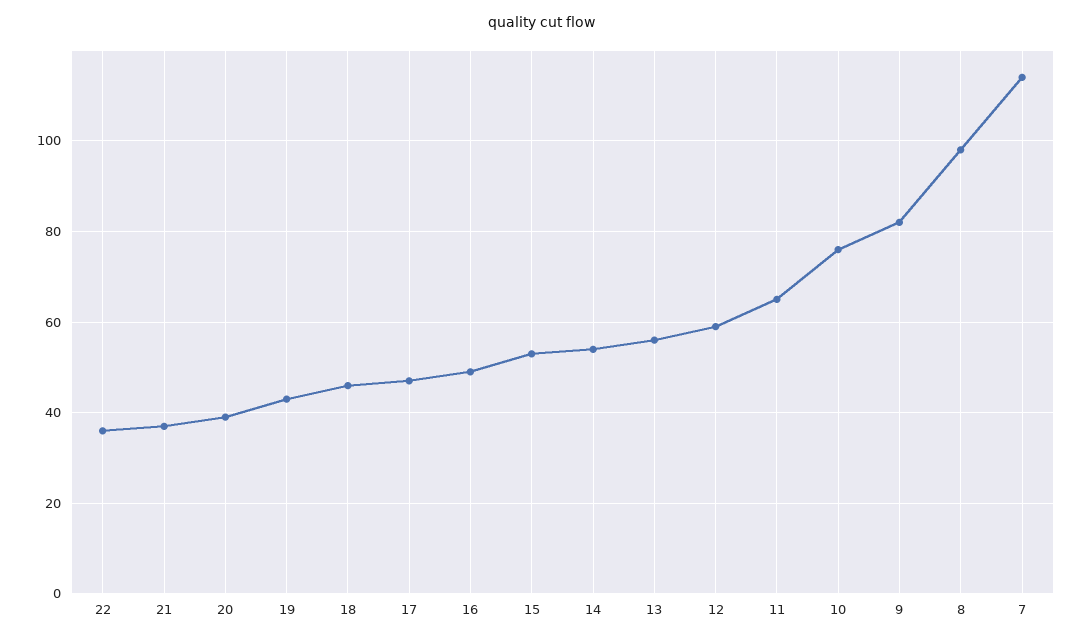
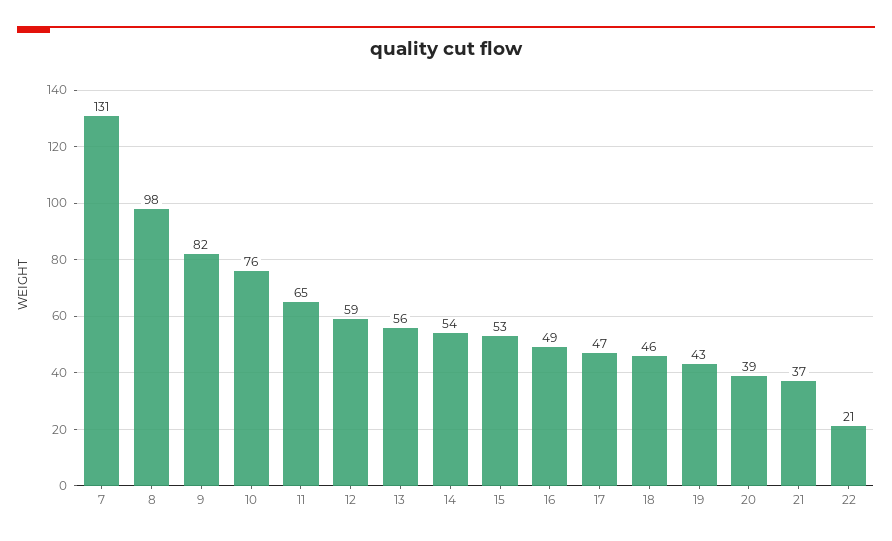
  {
-   "22": 35,
+   "22": 21,
    "21": 37,
    "20": 39,
    "19": 43,
    "18": 46,
    "17": 47,
    "16": 49,
    "15": 53,
    "14": 54,
    "13": 56,
    "12": 59,
    "11": 65,
    "10": 76,
    "9": 82,
    "8": 98,
-   "7": 115
+   "7": 131
  }

